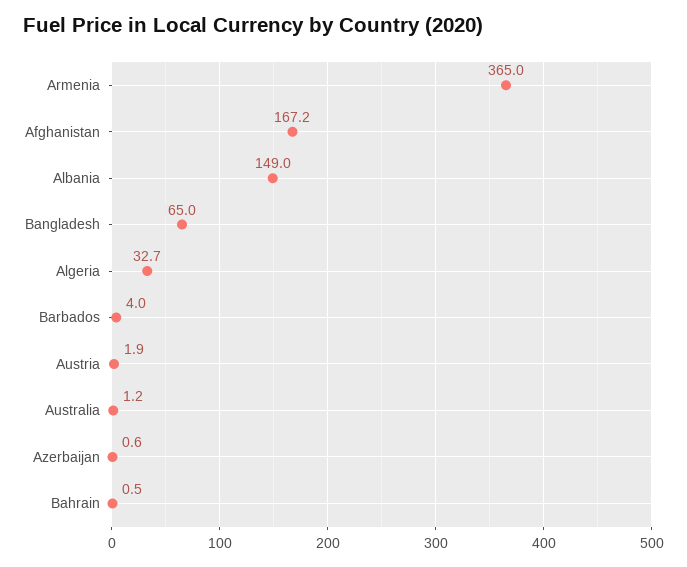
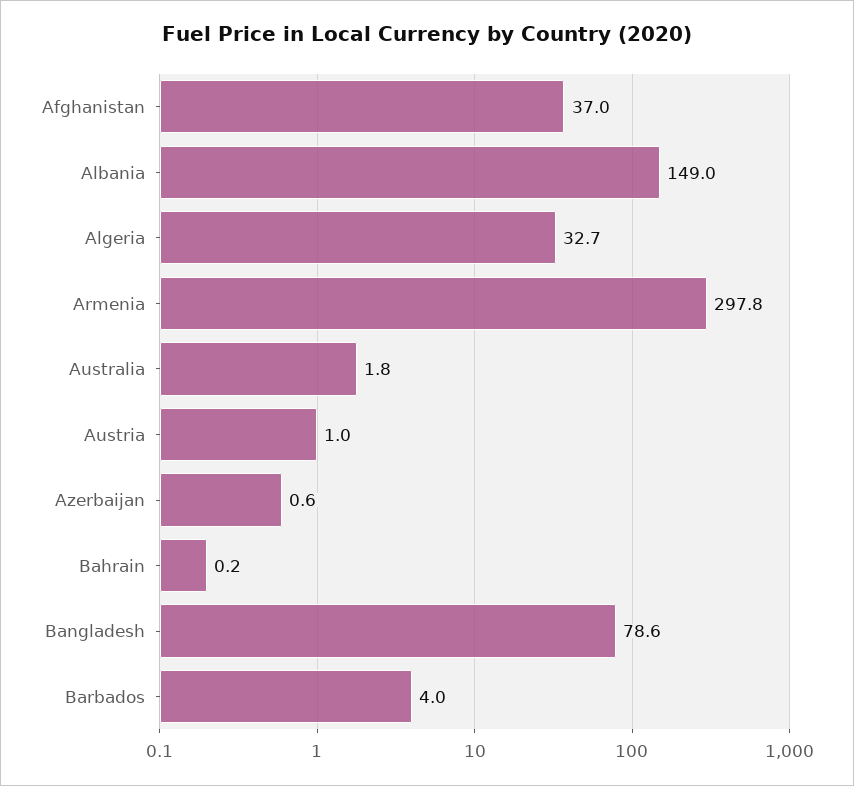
  {
-   "Armenia": 365,
+   "Armenia": 297.8,
-   "Afghanistan": 167.2,
+   "Afghanistan": 37,
    "Albania": 149,
-   "Bangladesh": 65,
+   "Bangladesh": 78.6,
    "Algeria": 32.7,
    "Barbados": 4,
-   "Austria": 1.9,
+   "Austria": 1,
-   "Australia": 1.2,
+   "Australia": 1.8,
    "Azerbaijan": 0.6,
-   "Bahrain": 0.5
+   "Bahrain": 0.2
  }

